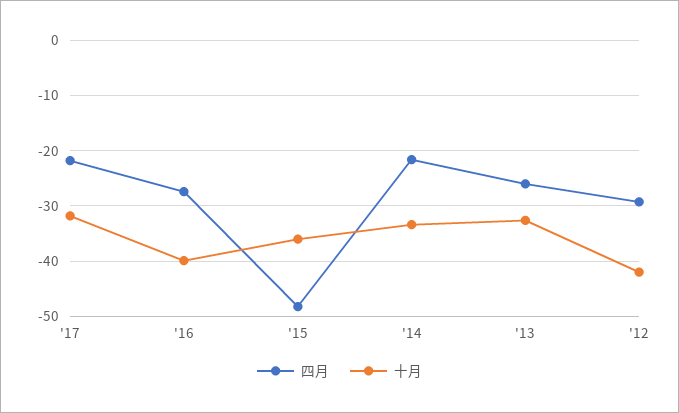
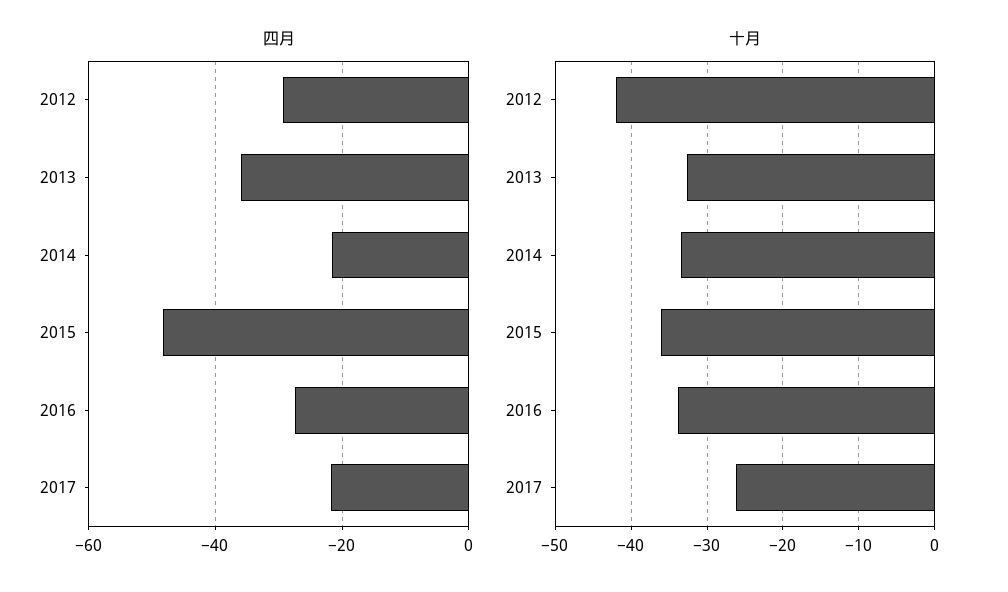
  {
    "四月": {
      "'17": -22,
      "'16": -28,
      "'15": -48,
      "'14": -22,
-     "'13": -26,
+     "'13": -36,
      "'12": -30
    },
    "十月": {
-     "'17": -32,
+     "'17": -26,
-     "'16": -40,
+     "'16": -34,
      "'15": -36,
      "'14": -33,
      "'13": -33,
      "'12": -42
    }
  }

